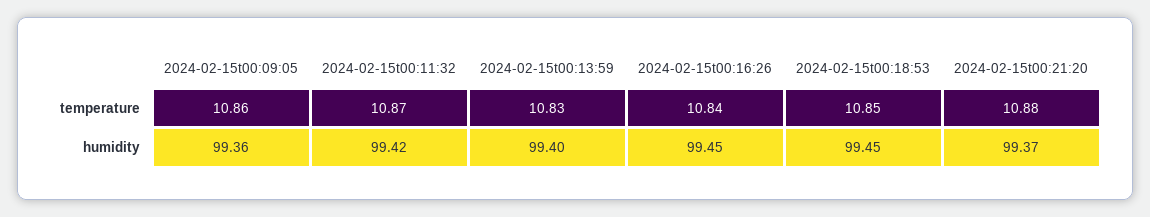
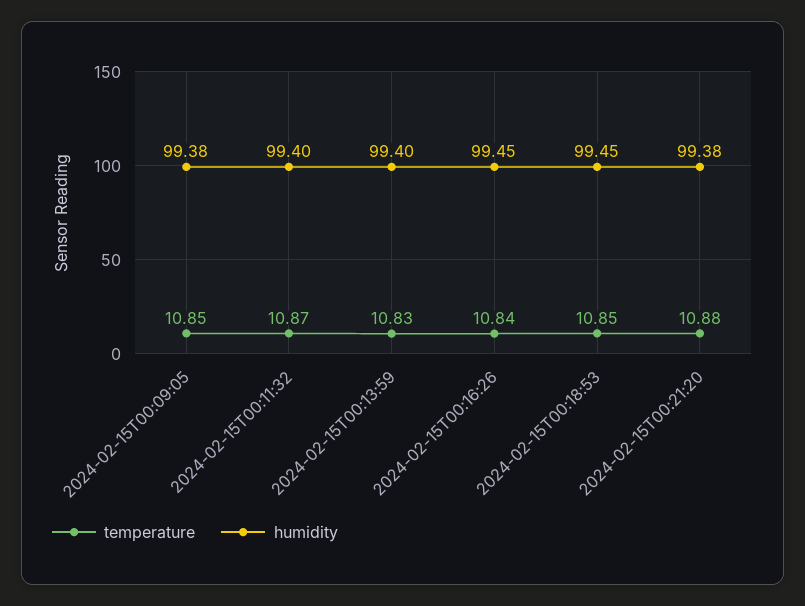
  {
    "temperature": {
-     "2024-02-15t00:09:05": 10.86,
+     "2024-02-15t00:09:05": 10.85,
      "2024-02-15t00:11:32": 10.87,
      "2024-02-15t00:13:59": 10.83,
      "2024-02-15t00:16:26": 10.84,
      "2024-02-15t00:18:53": 10.85,
      "2024-02-15t00:21:20": 10.88
    },
    "humidity": {
-     "2024-02-15t00:09:05": 99.36,
+     "2024-02-15t00:09:05": 99.38,
-     "2024-02-15t00:11:32": 99.42,
+     "2024-02-15t00:11:32": 99.4,
      "2024-02-15t00:13:59": 99.4,
      "2024-02-15t00:16:26": 99.45,
      "2024-02-15t00:18:53": 99.45,
-     "2024-02-15t00:21:20": 99.37
+     "2024-02-15t00:21:20": 99.38
    }
  }

